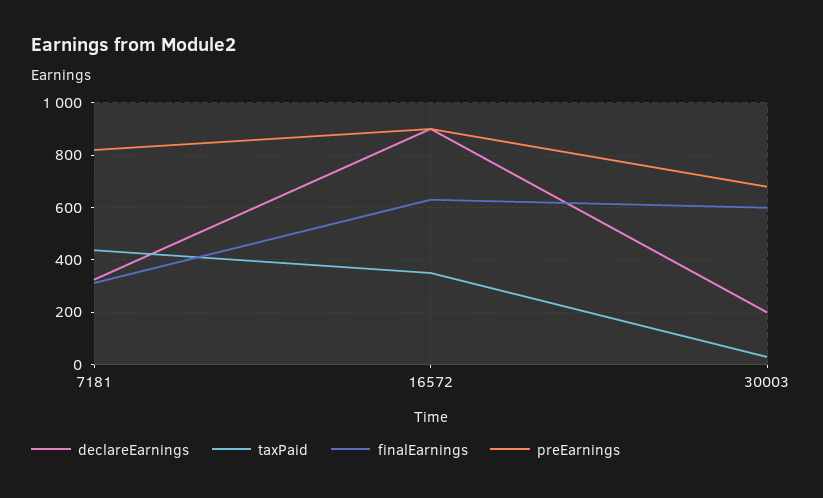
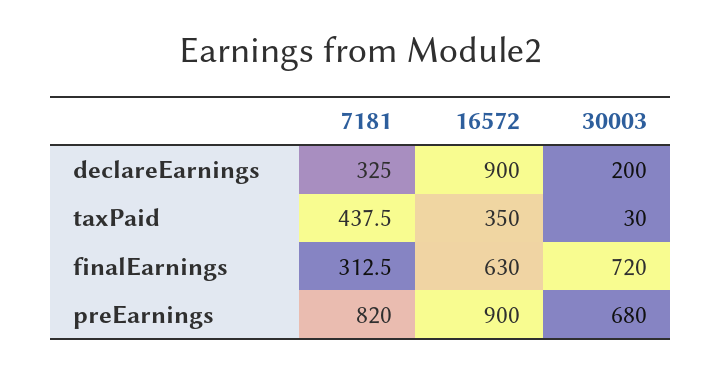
  {
    "declareEarnings": {
      "7181": 325,
      "16572": 900,
      "30003": 200
    },
    "taxPaid": {
      "7181": 437.5,
      "16572": 350,
      "30003": 30
    },
    "finalEarnings": {
      "7181": 312.5,
      "16572": 630,
-     "30003": 600
+     "30003": 720
    },
    "preEarnings": {
      "7181": 820,
      "16572": 900,
      "30003": 680
    }
  }

